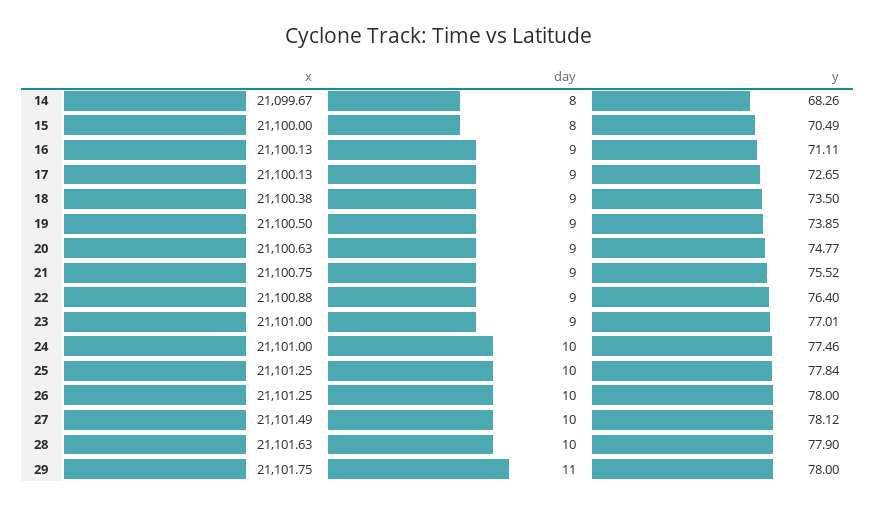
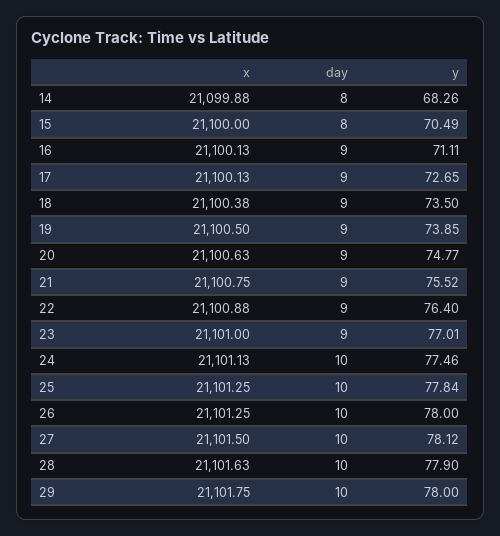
  {
    "x": {
-     "14": 21099.67,
+     "14": 21099.88,
      "15": 21100,
      "16": 21100.13,
      "17": 21100.13,
      "18": 21100.38,
      "19": 21100.5,
      "20": 21100.63,
      "21": 21100.75,
      "22": 21100.88,
      "23": 21101,
-     "24": 21101,
+     "24": 21101.13,
      "25": 21101.25,
      "26": 21101.25,
-     "27": 21101.49,
+     "27": 21101.5,
      "28": 21101.63,
      "29": 21101.75
    },
    "day": {
      "14": 8,
      "15": 8,
      "16": 9,
      "17": 9,
      "18": 9,
      "19": 9,
      "20": 9,
      "21": 9,
      "22": 9,
      "23": 9,
      "24": 10,
      "25": 10,
      "26": 10,
      "27": 10,
      "28": 10,
-     "29": 11
+     "29": 10
    },
    "y": {
      "14": 68.26,
      "15": 70.49,
      "16": 71.11,
      "17": 72.65,
      "18": 73.5,
      "19": 73.85,
      "20": 74.77,
      "21": 75.52,
      "22": 76.4,
      "23": 77.01,
      "24": 77.46,
      "25": 77.84,
      "26": 78,
      "27": 78.12,
      "28": 77.9,
      "29": 78
    }
  }

